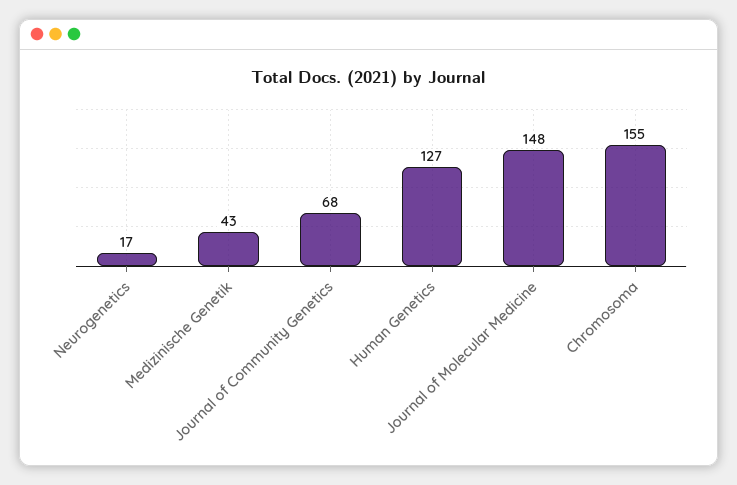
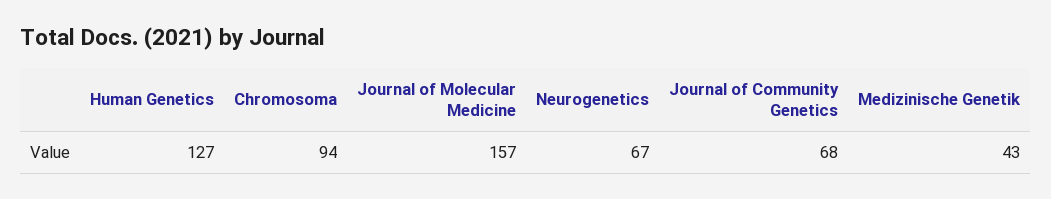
  {
-   "Neurogenetics": 17,
+   "Neurogenetics": 67,
    "Medizinische Genetik": 43,
    "Journal of Community Genetics": 68,
    "Human Genetics": 127,
-   "Journal of Molecular Medicine": 148,
+   "Journal of Molecular Medicine": 157,
-   "Chromosoma": 155
+   "Chromosoma": 94
  }

